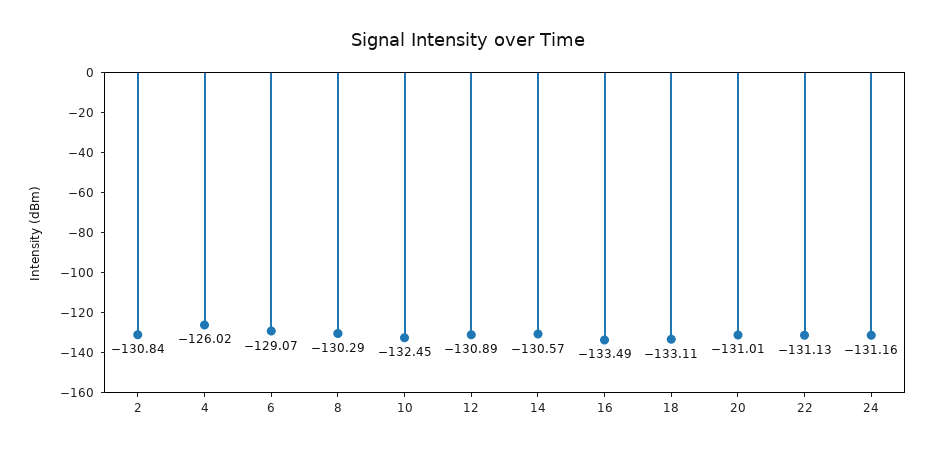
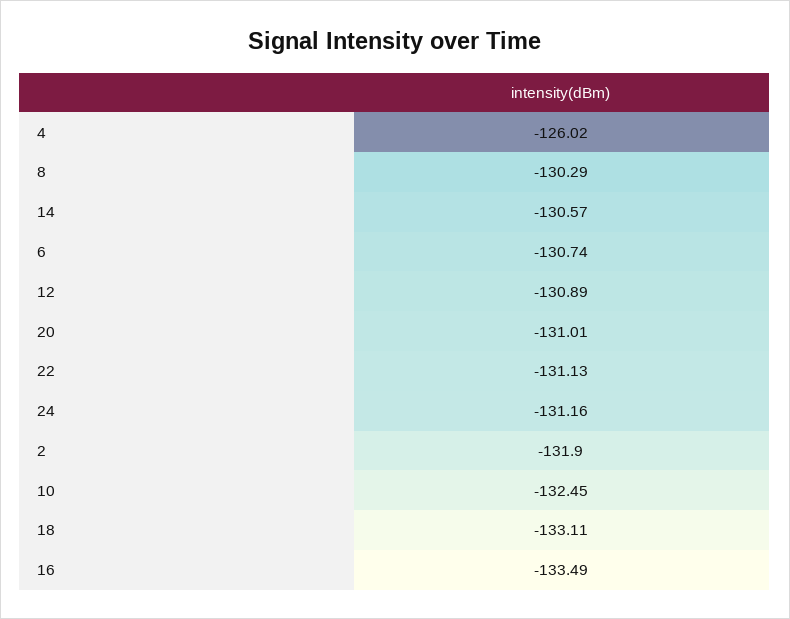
  {
-   "2": -130.84,
+   "2": -131.9,
    "4": -126.02,
-   "6": -129.07,
+   "6": -130.74,
    "8": -130.29,
    "10": -132.45,
    "12": -130.89,
    "14": -130.57,
    "16": -133.49,
    "18": -133.11,
    "20": -131.01,
    "22": -131.13,
    "24": -131.16
  }

